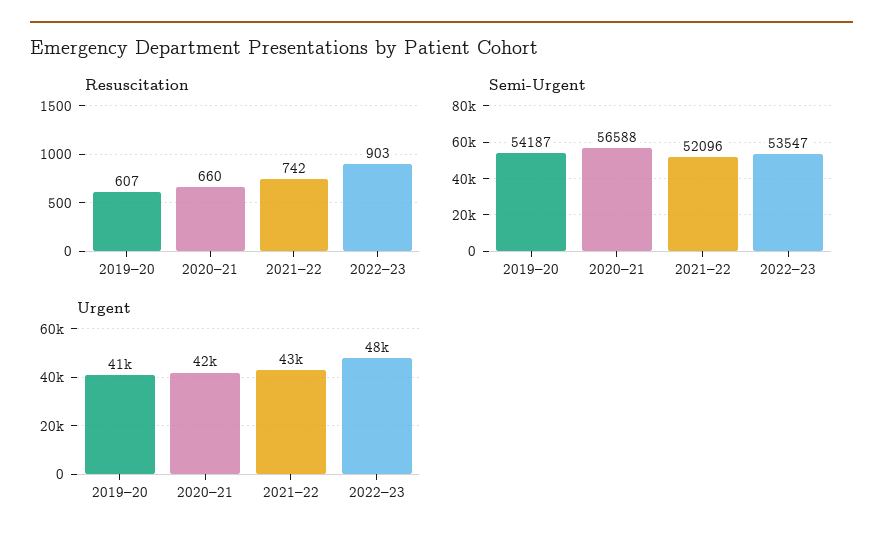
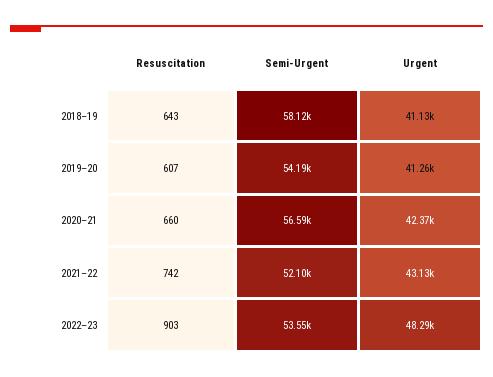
  {
    "Resuscitation": {
      "2019–20": 607,
      "2020–21": 660,
      "2021–22": 742,
-     "2022–23": 903
+     "2022–23": 903,
+     "2018–19": 643
    },
    "Semi-Urgent": {
      "2019–20": 54187,
      "2020–21": 56588,
      "2021–22": 52096,
-     "2022–23": 53547
+     "2022–23": 53547,
+     "2018–19": 58120
    },
    "Urgent": {
      "2019–20": 41260,
      "2020–21": 42370,
      "2021–22": 43130,
-     "2022–23": 48290
+     "2022–23": 48290,
+     "2018–19": 41130
    }
  }

